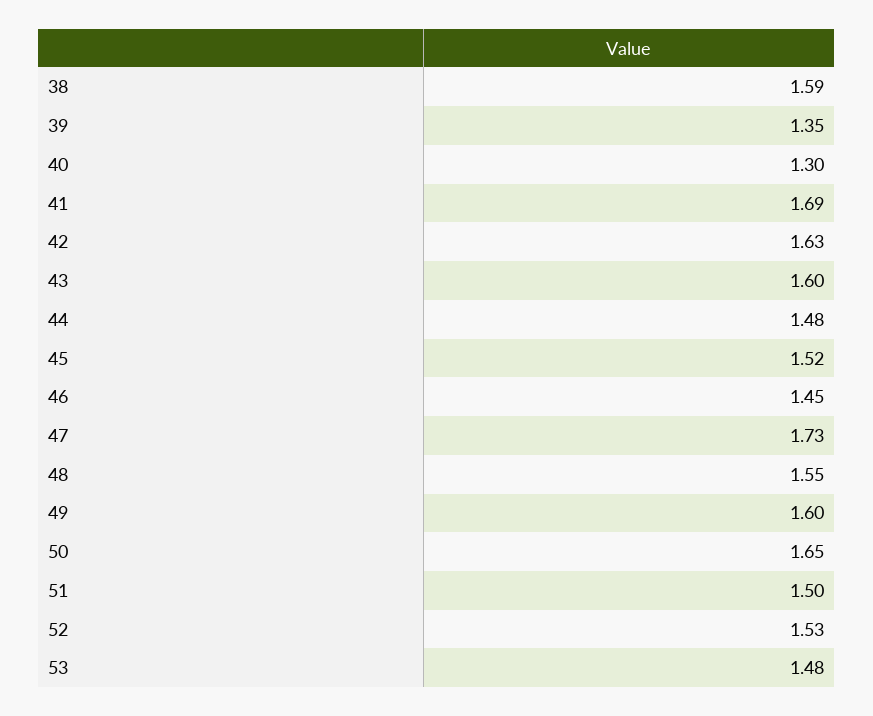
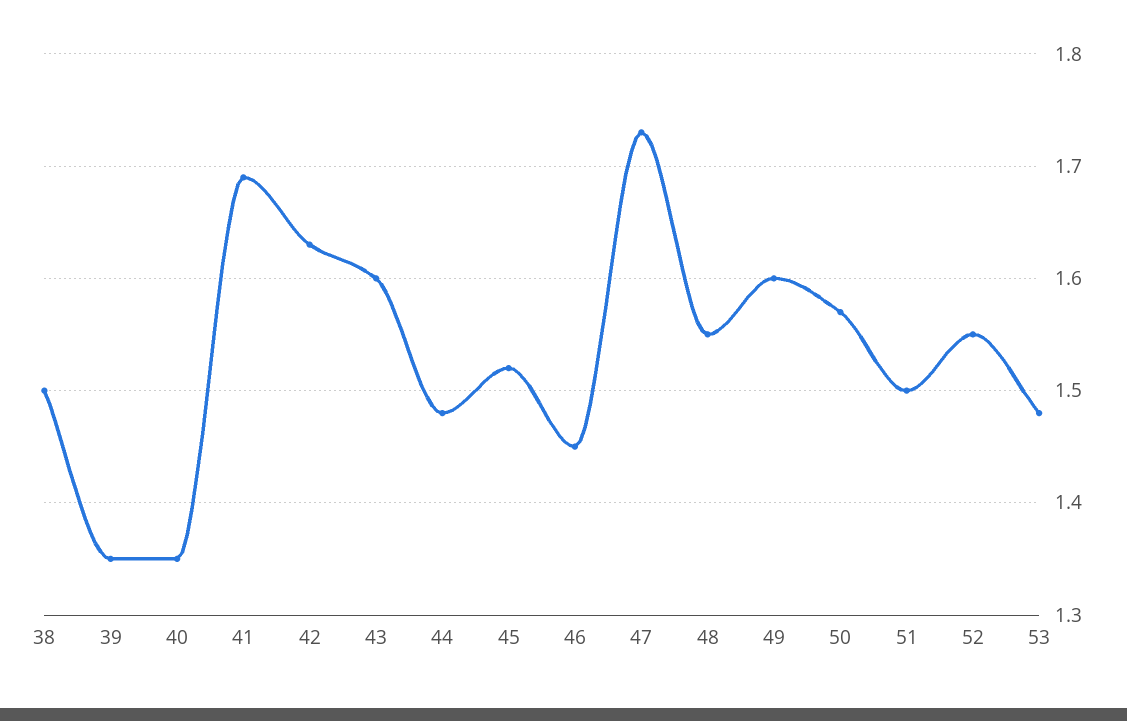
  {
-   "38": 1.59,
+   "38": 1.5,
    "39": 1.35,
-   "40": 1.3,
+   "40": 1.35,
    "41": 1.69,
    "42": 1.63,
    "43": 1.6,
    "44": 1.48,
    "45": 1.52,
    "46": 1.45,
    "47": 1.73,
    "48": 1.55,
    "49": 1.6,
-   "50": 1.65,
+   "50": 1.57,
    "51": 1.5,
-   "52": 1.53,
+   "52": 1.55,
    "53": 1.48
  }

